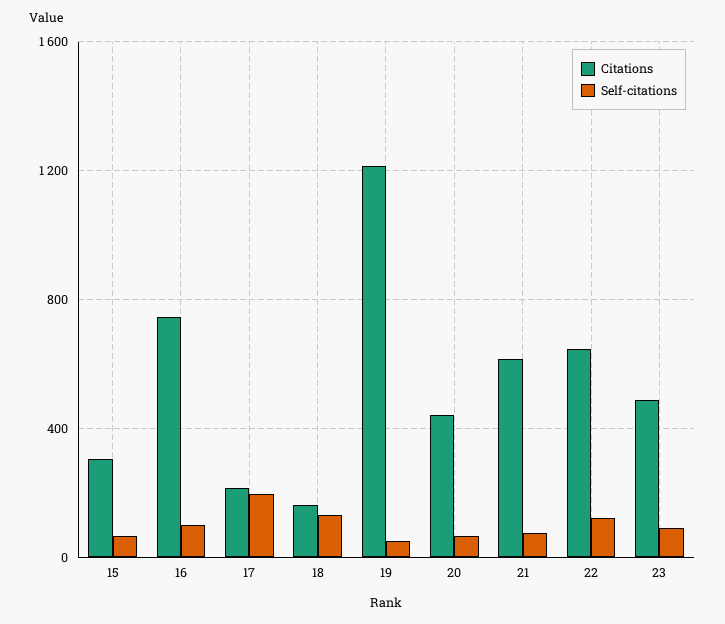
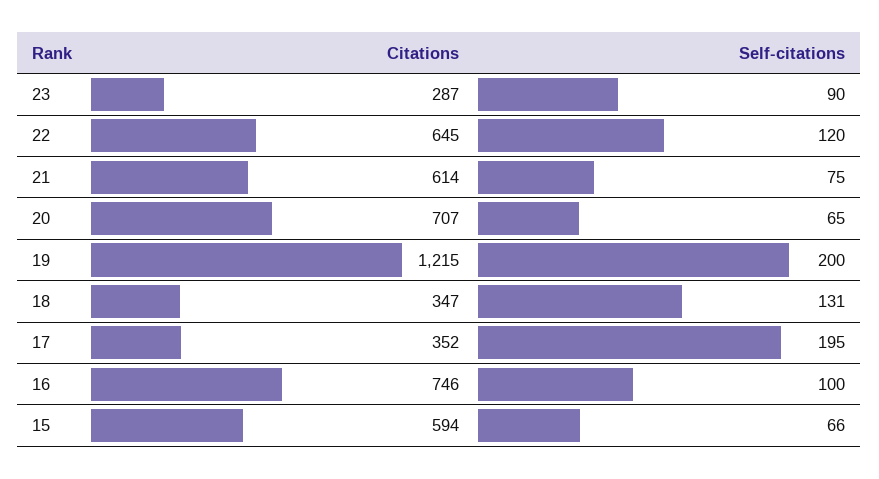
  {
    "Citations": {
-     "15": 300,
+     "15": 594,
      "16": 746,
-     "17": 200,
+     "17": 352,
-     "18": 150,
+     "18": 347,
      "19": 1215,
-     "20": 450,
+     "20": 707,
      "21": 614,
      "22": 645,
-     "23": 500
+     "23": 287
    },
    "Self-citations": {
      "15": 66,
      "16": 100,
      "17": 195,
      "18": 131,
-     "19": 50,
+     "19": 200,
      "20": 65,
      "21": 75,
      "22": 120,
      "23": 90
    }
  }

